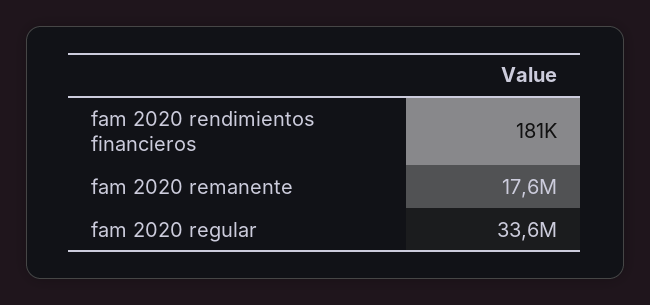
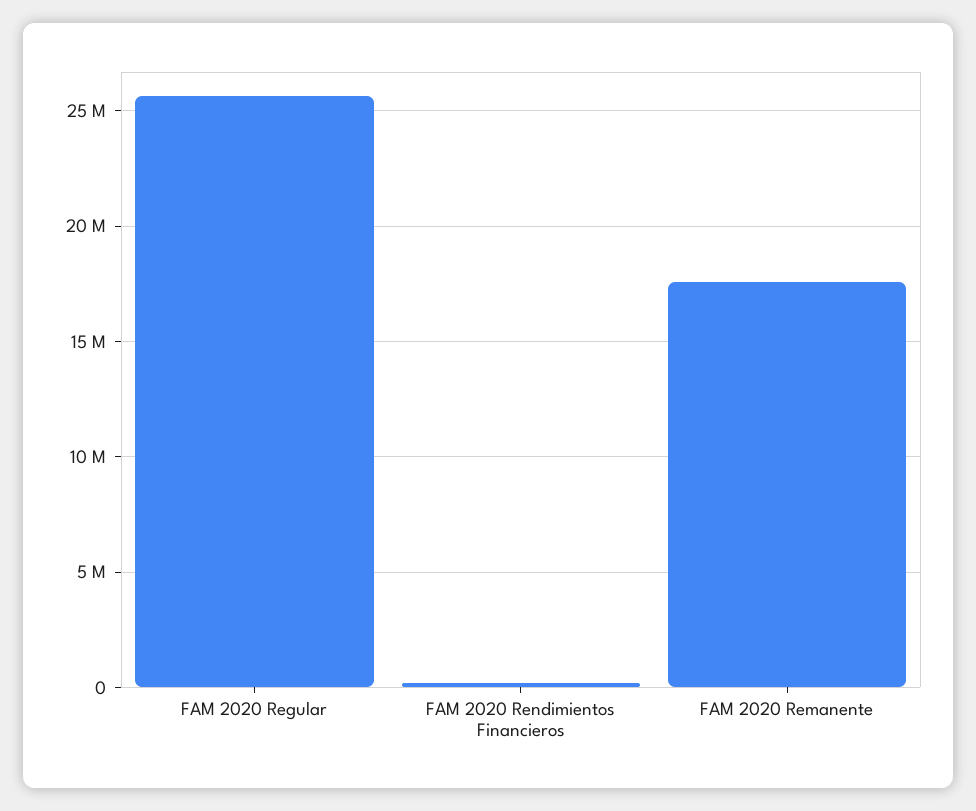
  {
    "fam 2020 rendimientos financieros": 181000,
    "fam 2020 remanente": 17600000,
-   "fam 2020 regular": 33600000
+   "fam 2020 regular": 25500000
  }

